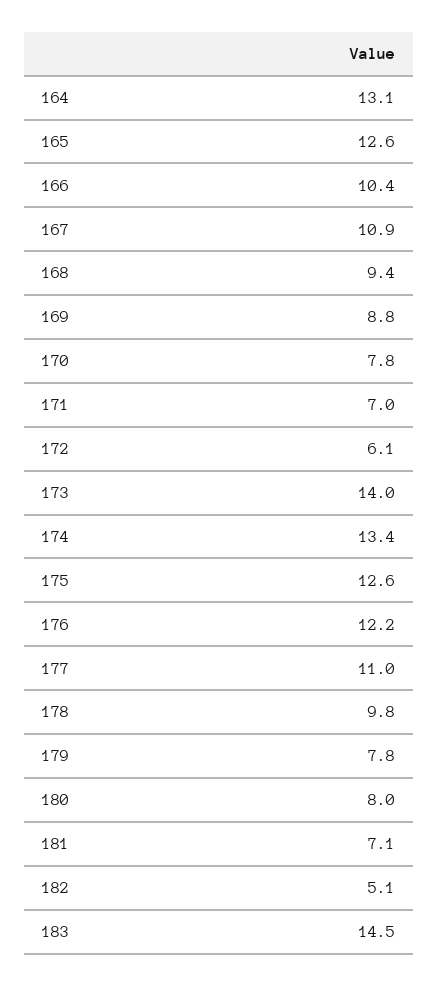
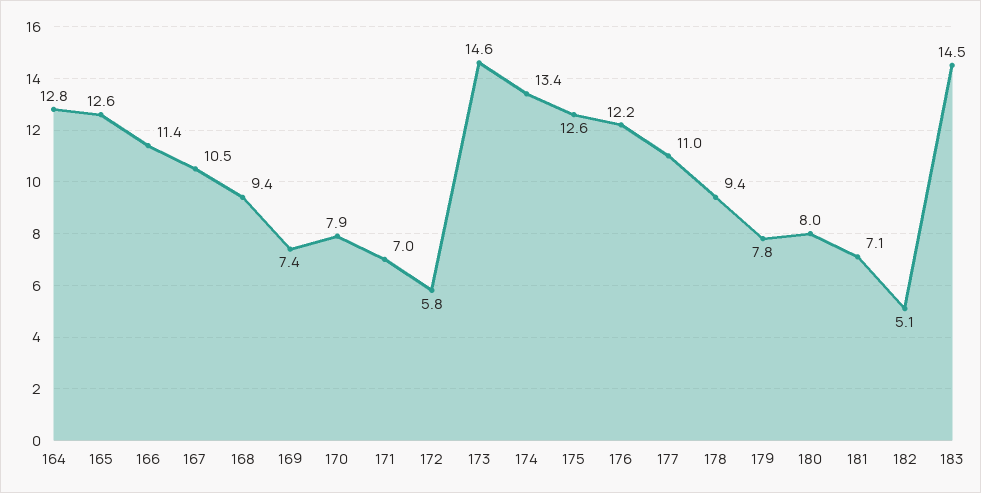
  {
-   "164": 13.1,
+   "164": 12.8,
    "165": 12.6,
-   "166": 10.4,
+   "166": 11.4,
-   "167": 10.9,
+   "167": 10.5,
    "168": 9.4,
-   "169": 8.8,
+   "169": 7.4,
-   "170": 7.8,
+   "170": 7.9,
    "171": 7,
-   "172": 6.1,
+   "172": 5.8,
-   "173": 14,
+   "173": 14.6,
    "174": 13.4,
    "175": 12.6,
    "176": 12.2,
    "177": 11,
-   "178": 9.8,
+   "178": 9.4,
    "179": 7.8,
    "180": 8,
    "181": 7.1,
    "182": 5.1,
    "183": 14.5
  }

